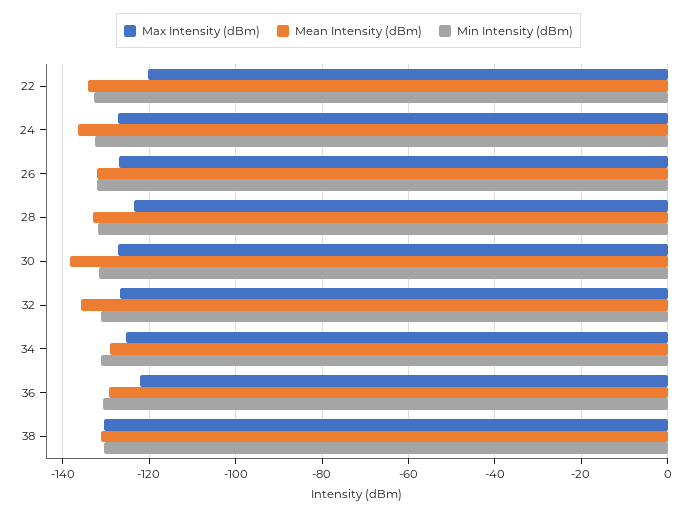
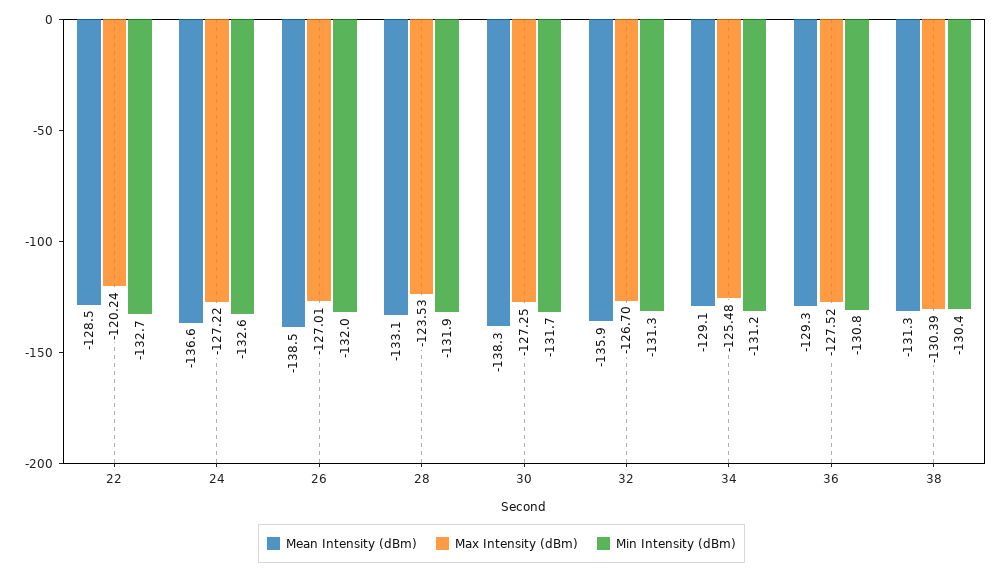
  {
    "Max Intensity (dBm)": {
      "22": -120.24,
      "24": -127.22,
      "26": -127.01,
      "28": -123.53,
      "30": -127.25,
      "32": -126.7,
      "34": -125.48,
-     "36": -122,
+     "36": -127.52,
      "38": -130.39
    },
    "Mean Intensity (dBm)": {
-     "22": -134,
+     "22": -128.5,
      "24": -136.6,
-     "26": -132,
+     "26": -138.5,
      "28": -133.1,
      "30": -138.3,
      "32": -135.9,
      "34": -129.1,
      "36": -129.3,
      "38": -131.3
    },
    "Min Intensity (dBm)": {
      "22": -132.7,
      "24": -132.6,
      "26": -132,
      "28": -131.9,
      "30": -131.7,
      "32": -131.3,
      "34": -131.2,
      "36": -130.8,
      "38": -130.4
    }
  }

